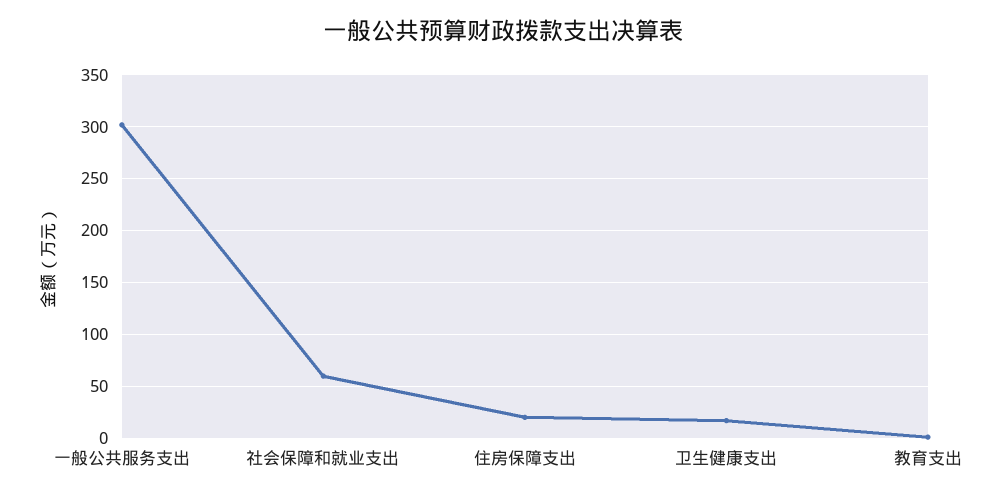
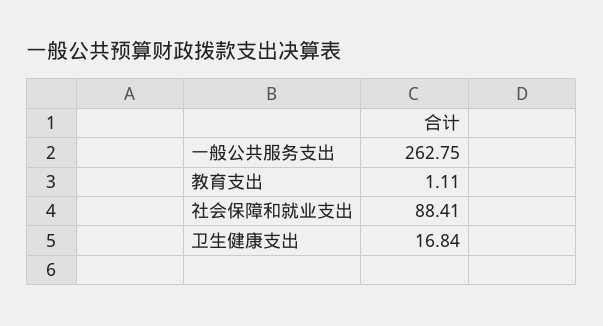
  {
-   "一般公共服务支出": 300,
+   "一般公共服务支出": 262.75,
-   "社会保障和就业支出": 60,
+   "社会保障和就业支出": 88.41,
-   "住房保障支出": 20,
    "卫生健康支出": 16.84,
    "教育支出": 1.11
  }

